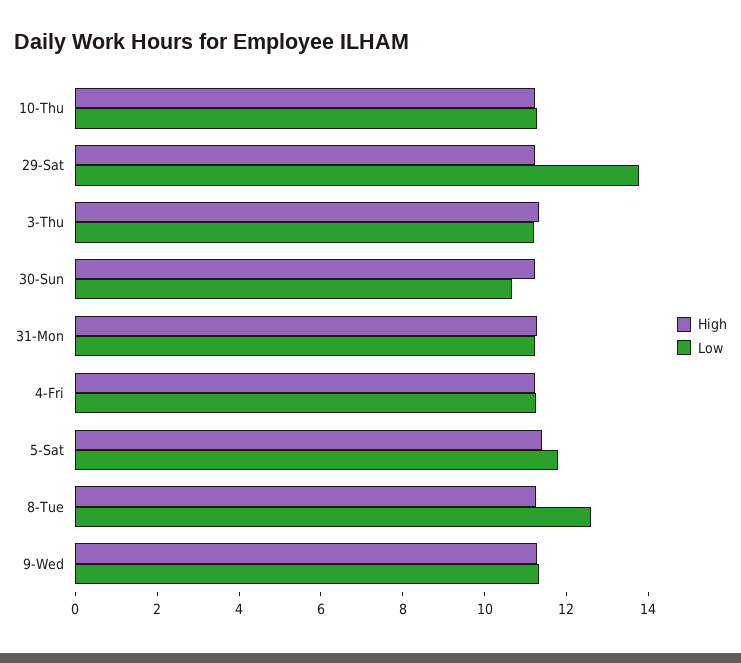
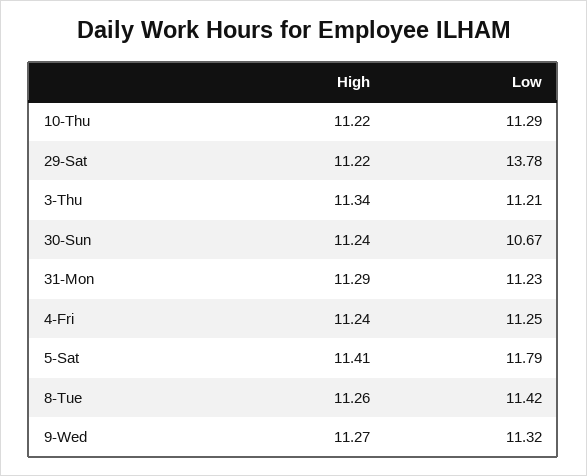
  {
    "High": {
      "10-Thu": 11.22,
      "29-Sat": 11.22,
      "3-Thu": 11.34,
      "30-Sun": 11.24,
      "31-Mon": 11.29,
      "4-Fri": 11.24,
      "5-Sat": 11.41,
      "8-Tue": 11.26,
      "9-Wed": 11.27
    },
    "Low": {
      "10-Thu": 11.29,
      "29-Sat": 13.78,
      "3-Thu": 11.21,
      "30-Sun": 10.67,
      "31-Mon": 11.23,
      "4-Fri": 11.25,
      "5-Sat": 11.79,
-     "8-Tue": 12.5,
+     "8-Tue": 11.42,
      "9-Wed": 11.32
    }
  }

